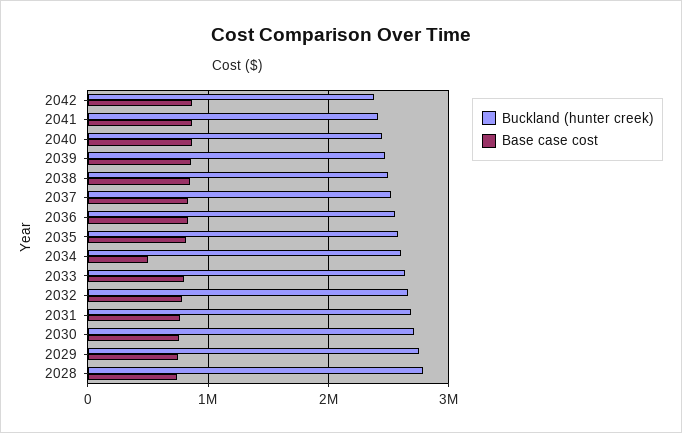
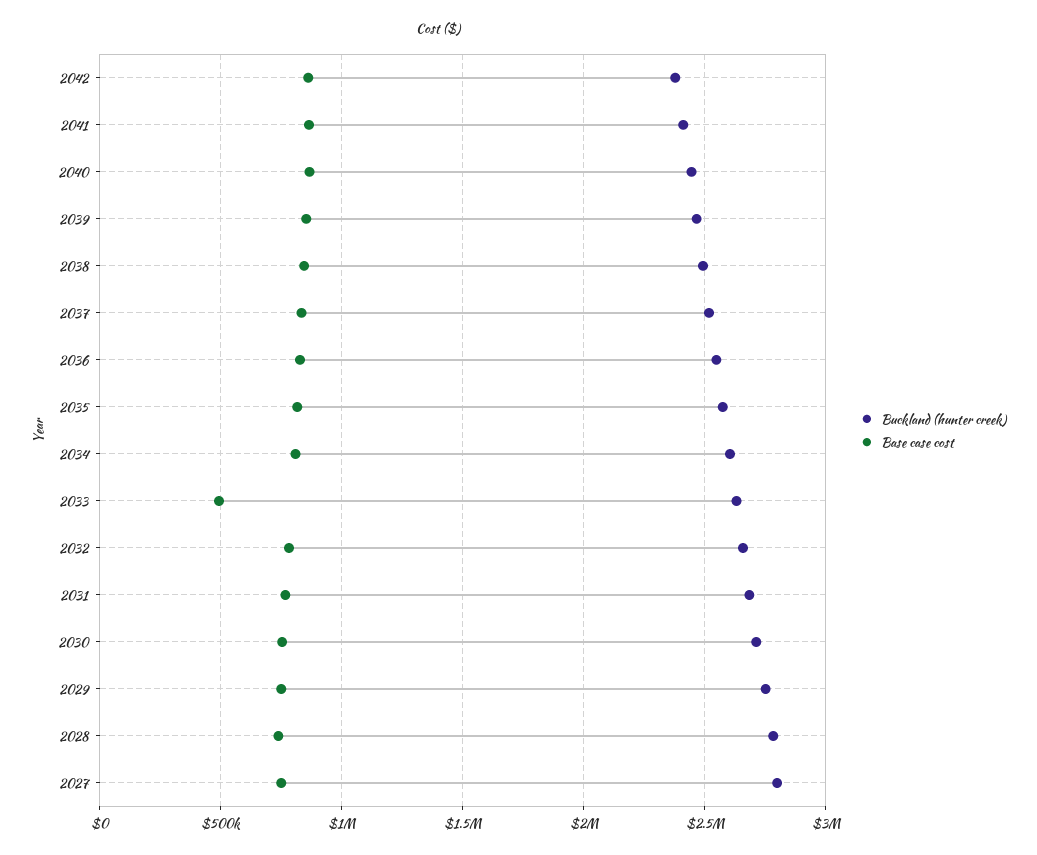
  {
    "Buckland (hunter creek)": {
      "2042": 2400000,
      "2041": 2400000,
      "2040": 2450000,
      "2039": 2450000,
      "2038": 2500000,
      "2037": 2500000,
      "2036": 2550000,
      "2035": 2550000,
      "2034": 2600000,
      "2033": 2650000,
      "2032": 2650000,
      "2031": 2700000,
      "2030": 2700000,
      "2029": 2750000,
-     "2028": 2800000
+     "2028": 2800000,
+     "2027": 2800000
    },
    "Base case cost": {
      "2042": 850000,
      "2041": 850000,
      "2040": 850000,
      "2039": 850000,
      "2038": 850000,
      "2037": 850000,
      "2036": 850000,
      "2035": 800000,
-     "2034": 500000,
+     "2034": 800000,
-     "2033": 800000,
+     "2033": 500000,
      "2032": 800000,
      "2031": 750000,
      "2030": 750000,
      "2029": 750000,
-     "2028": 750000
+     "2028": 750000,
+     "2027": 750000
    }
  }

